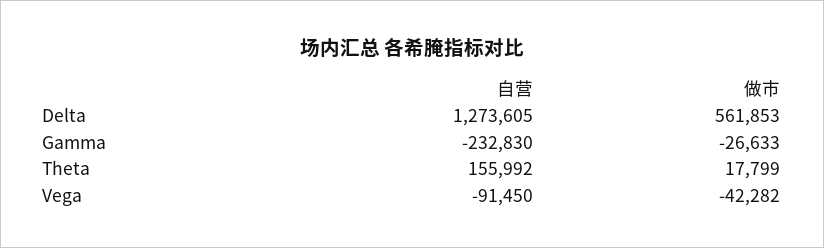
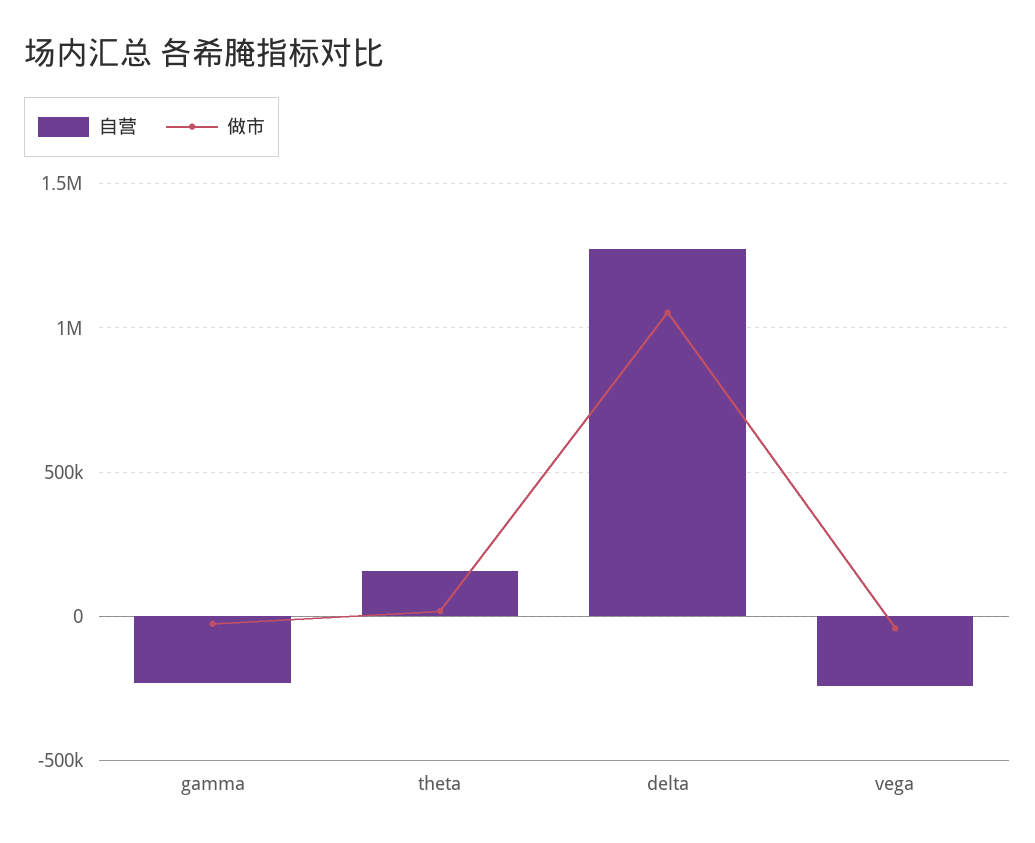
  {
    "自营": {
      "Delta": 1273605,
      "Gamma": -232830,
      "Theta": 155992,
-     "Vega": -91450
+     "Vega": -250000
    },
    "做市": {
-     "Delta": 561853,
+     "Delta": 1050000,
      "Gamma": -26633,
      "Theta": 17799,
      "Vega": -42282
    }
  }

